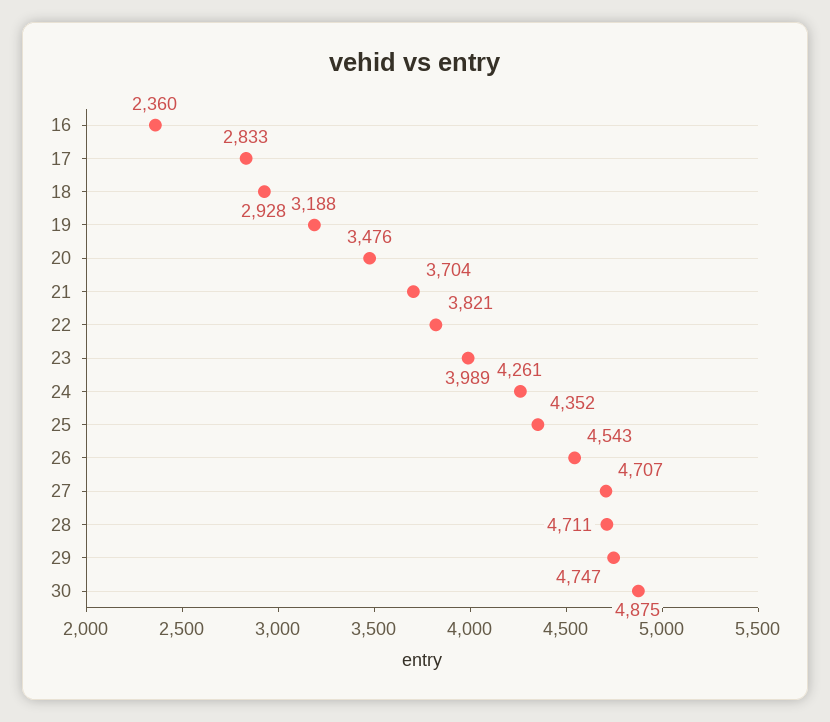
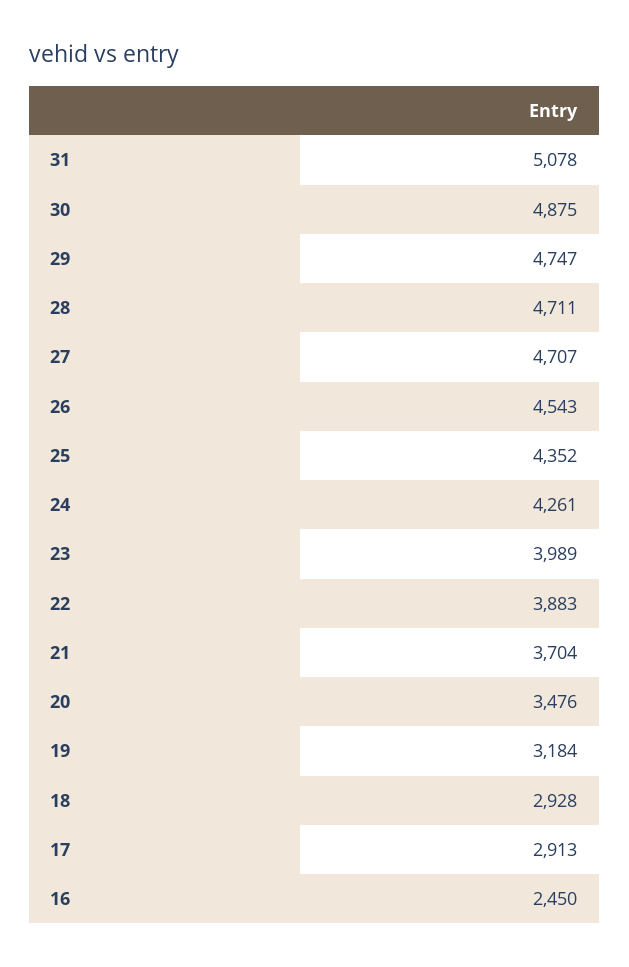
  {
-   "16": 2360,
+   "16": 2450,
-   "17": 2833,
+   "17": 2913,
    "18": 2928,
-   "19": 3188,
+   "19": 3184,
    "20": 3476,
    "21": 3704,
-   "22": 3821,
+   "22": 3883,
    "23": 3989,
    "24": 4261,
    "25": 4352,
    "26": 4543,
    "27": 4707,
    "28": 4711,
    "29": 4747,
-   "30": 4875
+   "30": 4875,
+   "31": 5078
  }

